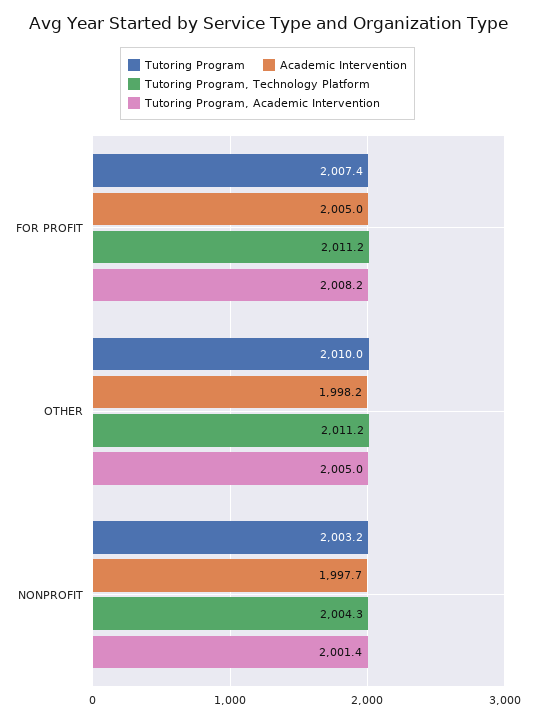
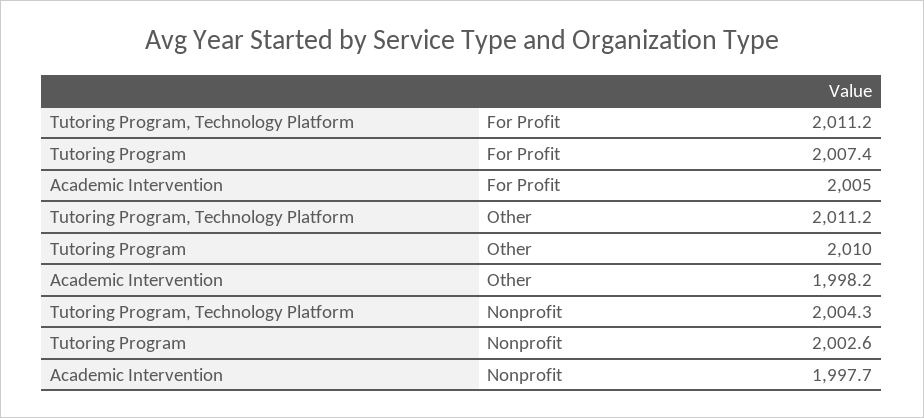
  {
    "Tutoring Program": {
      "FOR PROFIT": 2007.4,
      "OTHER": 2010,
-     "NONPROFIT": 2003.2
+     "NONPROFIT": 2002.6
    },
    "Academic Intervention": {
      "FOR PROFIT": 2005,
      "OTHER": 1998.2,
      "NONPROFIT": 1997.7
    },
    "Tutoring Program, Technology Platform": {
      "FOR PROFIT": 2011.2,
      "OTHER": 2011.2,
      "NONPROFIT": 2004.3
-   },
+   }
-   "Tutoring Program, Academic Intervention": {
-     "FOR PROFIT": 2008.2,
-     "OTHER": 2005,
-     "NONPROFIT": 2001.4
-   }
  }

